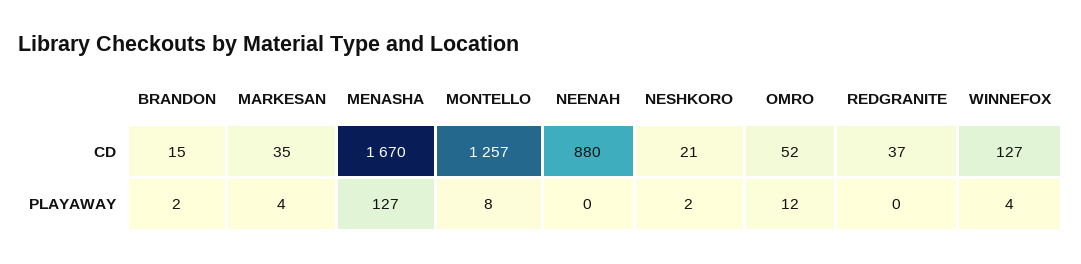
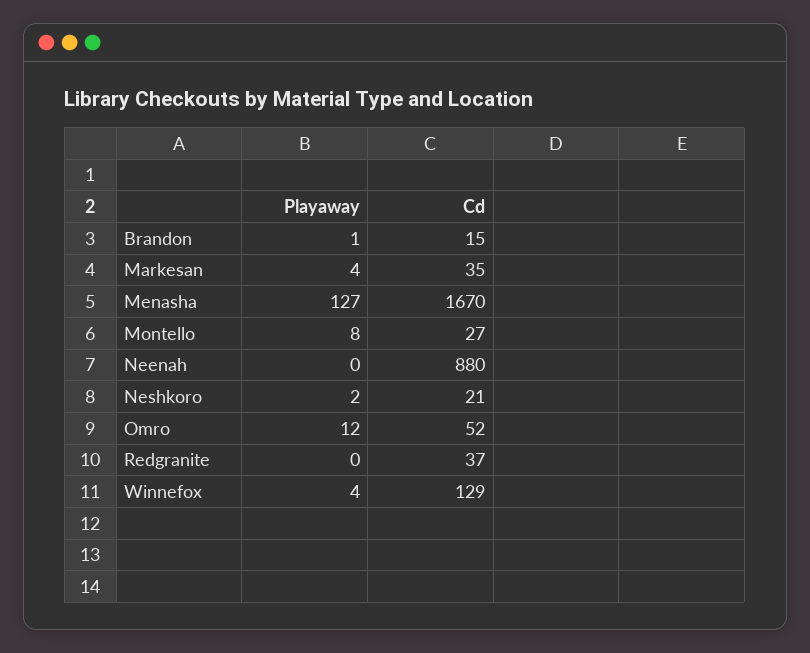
  {
    "BRANDON": {
      "CD": 15,
-     "PLAYAWAY": 2
+     "PLAYAWAY": 1
    },
    "MARKESAN": {
      "CD": 35,
      "PLAYAWAY": 4
    },
    "MENASHA": {
      "CD": 1670,
      "PLAYAWAY": 127
    },
    "MONTELLO": {
-     "CD": 1257,
+     "CD": 27,
      "PLAYAWAY": 8
    },
    "NEENAH": {
      "CD": 880,
      "PLAYAWAY": 0
    },
    "NESHKORO": {
      "CD": 21,
      "PLAYAWAY": 2
    },
    "OMRO": {
      "CD": 52,
      "PLAYAWAY": 12
    },
    "REDGRANITE": {
      "CD": 37,
      "PLAYAWAY": 0
    },
    "WINNEFOX": {
-     "CD": 127,
+     "CD": 129,
      "PLAYAWAY": 4
    }
  }

